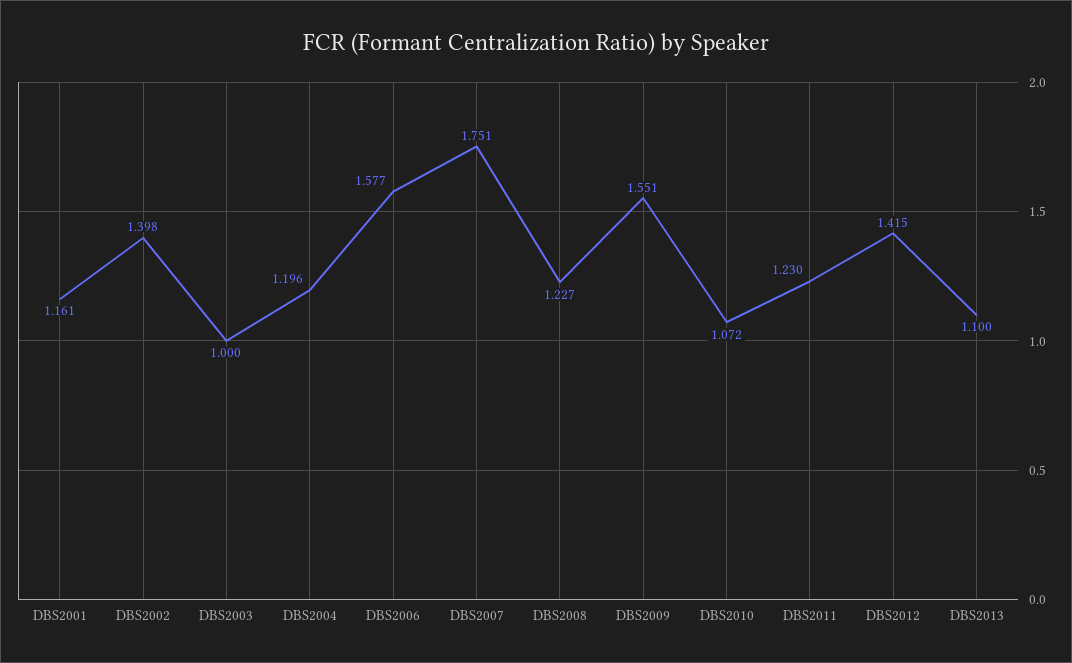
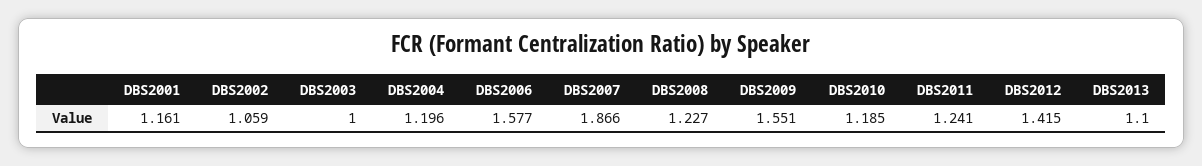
  {
    "DBS2001": 1.161,
-   "DBS2002": 1.398,
+   "DBS2002": 1.059,
    "DBS2003": 1,
    "DBS2004": 1.196,
    "DBS2006": 1.577,
-   "DBS2007": 1.751,
+   "DBS2007": 1.866,
    "DBS2008": 1.227,
    "DBS2009": 1.551,
-   "DBS2010": 1.072,
+   "DBS2010": 1.185,
-   "DBS2011": 1.23,
+   "DBS2011": 1.241,
    "DBS2012": 1.415,
    "DBS2013": 1.1
  }

